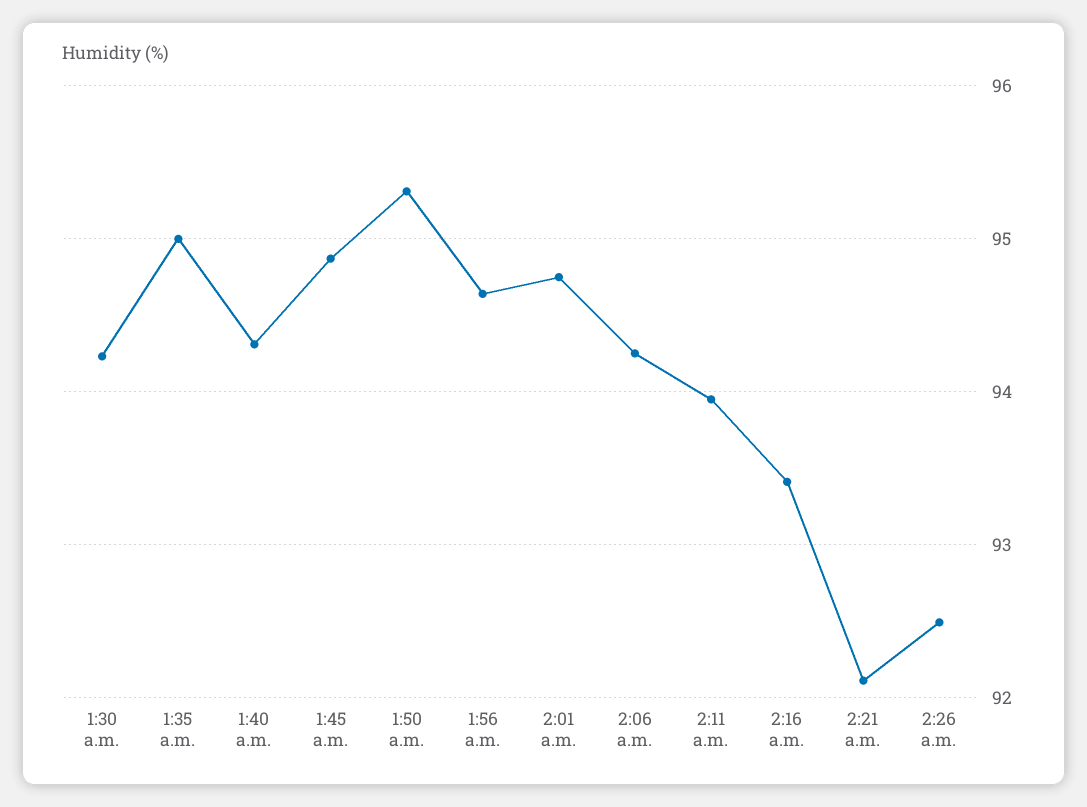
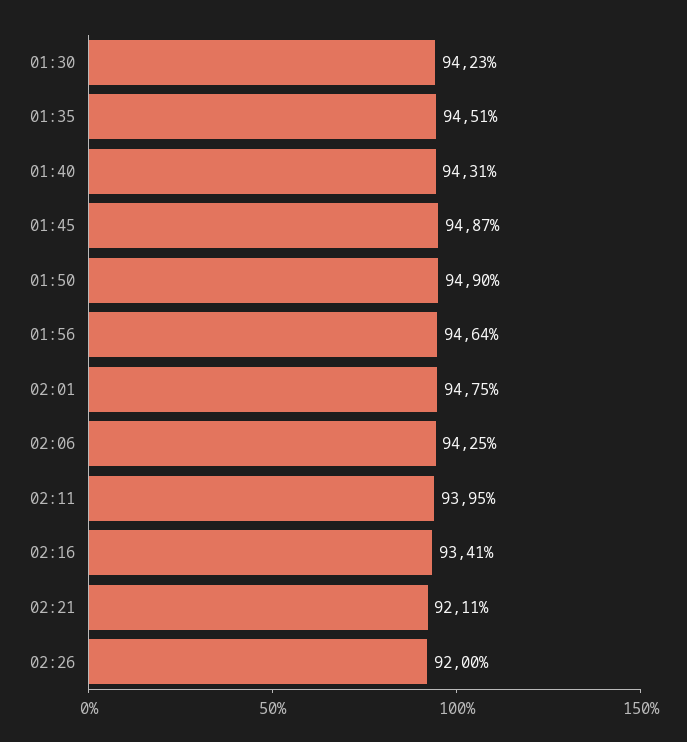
  {
    "1:30 a.m.": 94.23,
-   "1:35 a.m.": 95,
+   "1:35 a.m.": 94.51,
    "1:40 a.m.": 94.31,
    "1:45 a.m.": 94.87,
-   "1:50 a.m.": 95.3,
+   "1:50 a.m.": 94.9,
    "1:56 a.m.": 94.64,
    "2:01 a.m.": 94.75,
    "2:06 a.m.": 94.25,
    "2:11 a.m.": 93.95,
    "2:16 a.m.": 93.41,
    "2:21 a.m.": 92.11,
-   "2:26 a.m.": 92.5
+   "2:26 a.m.": 92
  }

